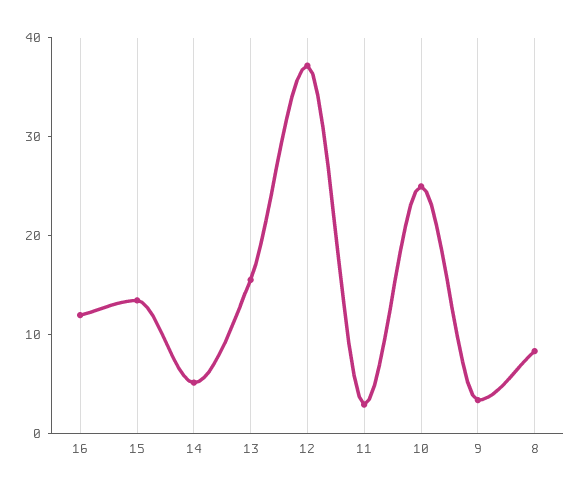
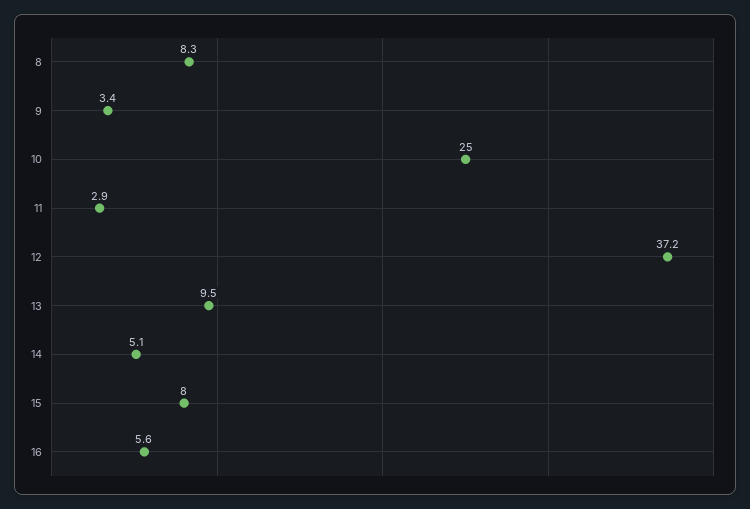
  {
-   "16": 12,
+   "16": 5.6,
-   "15": 14,
+   "15": 8,
    "14": 5.1,
-   "13": 16,
+   "13": 9.5,
    "12": 37.2,
    "11": 2.9,
    "10": 25,
    "9": 3.4,
    "8": 8.3
  }

